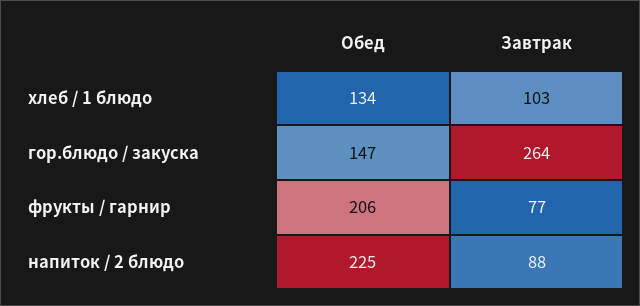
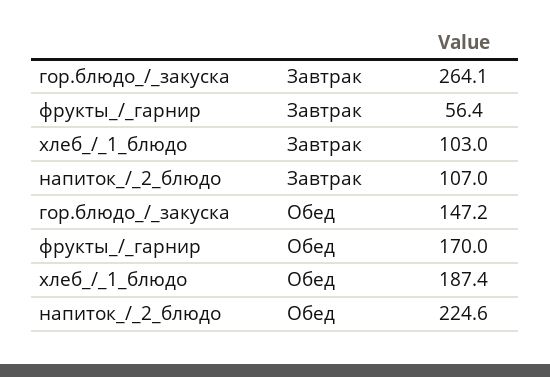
  {
    "Обед": {
-     "хлеб / 1 блюдо": 134,
+     "хлеб / 1 блюдо": 187.4,
      "гор.блюдо / закуска": 147.2,
-     "фрукты / гарнир": 206,
+     "фрукты / гарнир": 170,
      "напиток / 2 блюдо": 224.6
    },
    "Завтрак": {
      "хлеб / 1 блюдо": 103,
      "гор.блюдо / закуска": 264.1,
-     "фрукты / гарнир": 77,
+     "фрукты / гарнир": 56.4,
-     "напиток / 2 блюдо": 88
+     "напиток / 2 блюдо": 107
    }
  }

